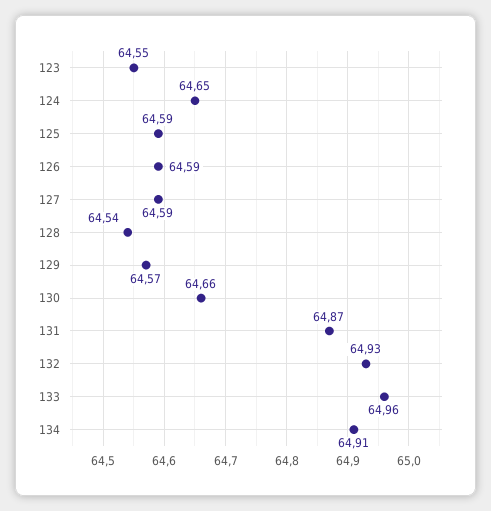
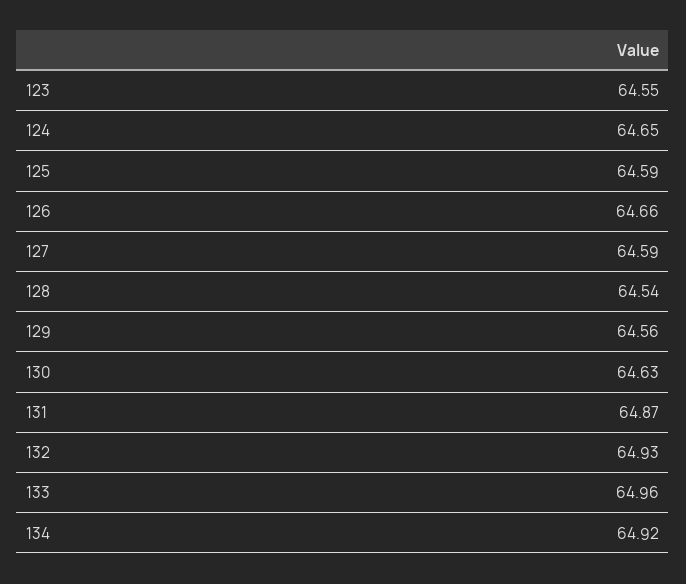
  {
    "123": 64.55,
    "124": 64.65,
    "125": 64.59,
-   "126": 64.59,
+   "126": 64.66,
    "127": 64.59,
    "128": 64.54,
-   "129": 64.57,
+   "129": 64.56,
-   "130": 64.66,
+   "130": 64.63,
    "131": 64.87,
    "132": 64.93,
    "133": 64.96,
-   "134": 64.91
+   "134": 64.92
  }

